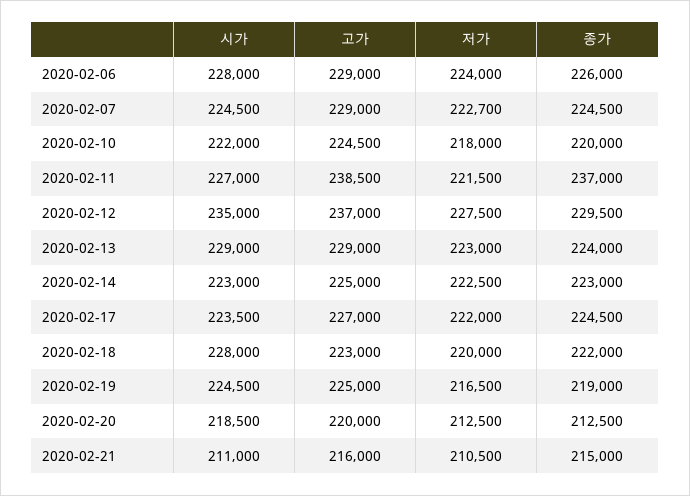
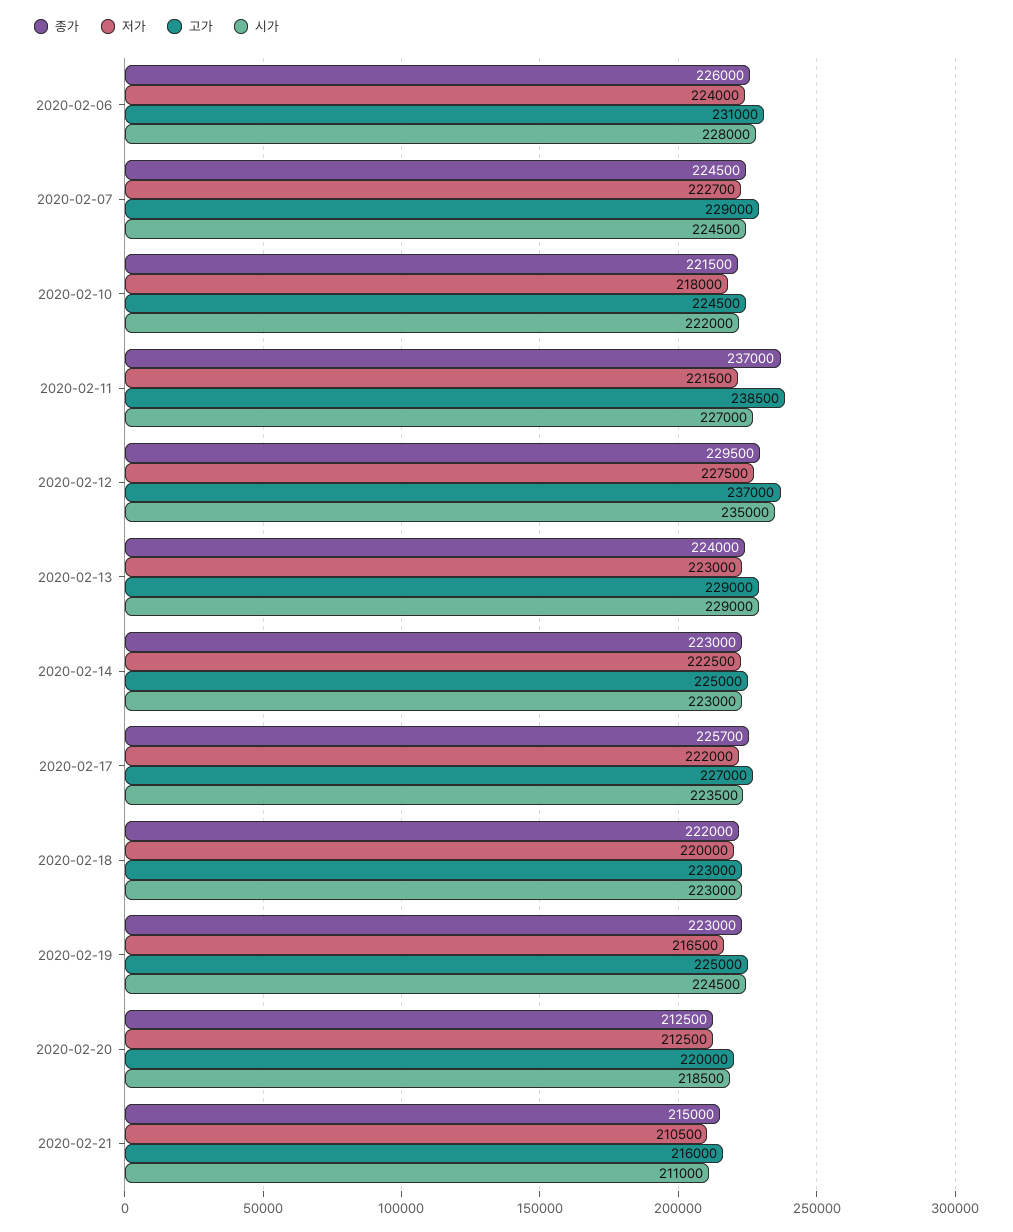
  {
    "시가": {
      "2020-02-06": 228000,
      "2020-02-07": 224500,
      "2020-02-10": 222000,
      "2020-02-11": 227000,
      "2020-02-12": 235000,
      "2020-02-13": 229000,
      "2020-02-14": 223000,
      "2020-02-17": 223500,
-     "2020-02-18": 228000,
+     "2020-02-18": 223000,
      "2020-02-19": 224500,
      "2020-02-20": 218500,
      "2020-02-21": 211000
    },
    "고가": {
-     "2020-02-06": 229000,
+     "2020-02-06": 231000,
      "2020-02-07": 229000,
      "2020-02-10": 224500,
      "2020-02-11": 238500,
      "2020-02-12": 237000,
      "2020-02-13": 229000,
      "2020-02-14": 225000,
      "2020-02-17": 227000,
      "2020-02-18": 223000,
      "2020-02-19": 225000,
      "2020-02-20": 220000,
      "2020-02-21": 216000
    },
    "저가": {
      "2020-02-06": 224000,
      "2020-02-07": 222700,
      "2020-02-10": 218000,
      "2020-02-11": 221500,
      "2020-02-12": 227500,
      "2020-02-13": 223000,
      "2020-02-14": 222500,
      "2020-02-17": 222000,
      "2020-02-18": 220000,
      "2020-02-19": 216500,
      "2020-02-20": 212500,
      "2020-02-21": 210500
    },
    "종가": {
      "2020-02-06": 226000,
      "2020-02-07": 224500,
-     "2020-02-10": 220000,
+     "2020-02-10": 221500,
      "2020-02-11": 237000,
      "2020-02-12": 229500,
      "2020-02-13": 224000,
      "2020-02-14": 223000,
-     "2020-02-17": 224500,
+     "2020-02-17": 225700,
      "2020-02-18": 222000,
-     "2020-02-19": 219000,
+     "2020-02-19": 223000,
      "2020-02-20": 212500,
      "2020-02-21": 215000
    }
  }

